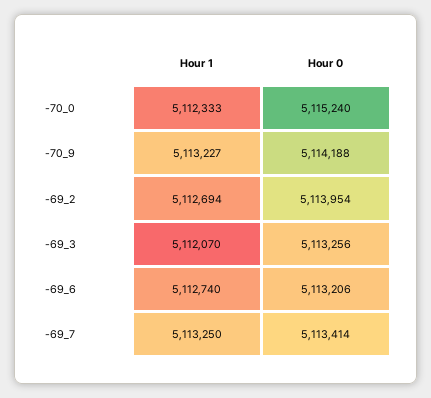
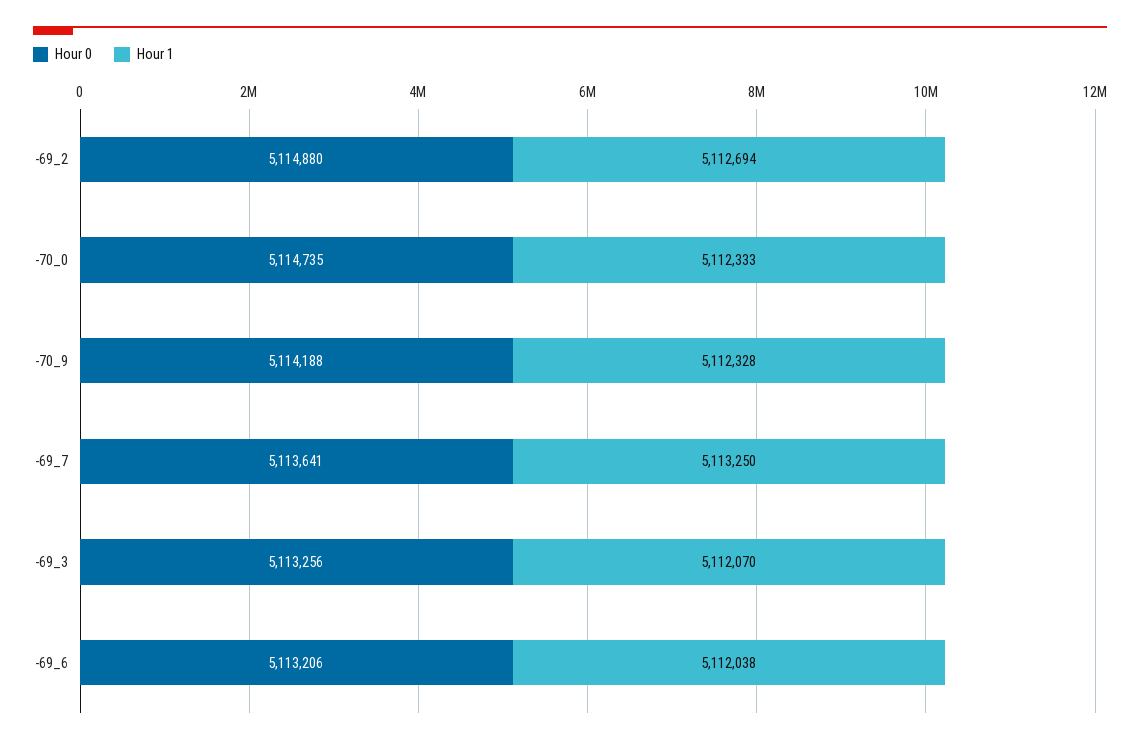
  {
    "Hour 1": {
      "-70_0": 5112333,
-     "-70_9": 5113227,
+     "-70_9": 5112328,
      "-69_2": 5112694,
      "-69_3": 5112070,
-     "-69_6": 5112740,
+     "-69_6": 5112038,
      "-69_7": 5113250
    },
    "Hour 0": {
-     "-70_0": 5115240,
+     "-70_0": 5114735,
      "-70_9": 5114188,
-     "-69_2": 5113954,
+     "-69_2": 5114880,
      "-69_3": 5113256,
      "-69_6": 5113206,
-     "-69_7": 5113414
+     "-69_7": 5113641
    }
  }

